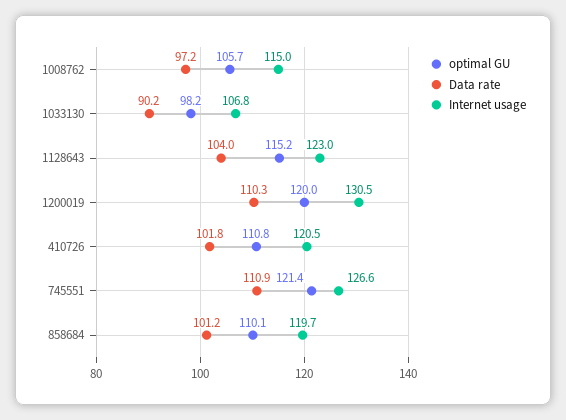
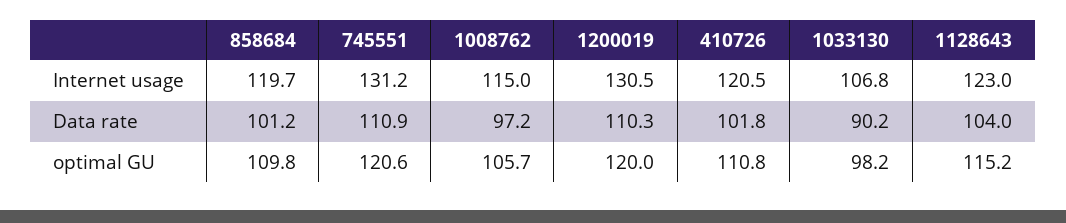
  {
    "optimal GU": {
      "1008762": 105.7,
      "1033130": 98.2,
      "1128643": 115.2,
      "1200019": 120,
      "410726": 110.8,
-     "745551": 121.4,
+     "745551": 120.6,
-     "858684": 110.1
+     "858684": 109.8
    },
    "Data rate": {
      "1008762": 97.2,
      "1033130": 90.2,
      "1128643": 104,
      "1200019": 110.3,
      "410726": 101.8,
      "745551": 110.9,
      "858684": 101.2
    },
    "Internet usage": {
      "1008762": 115,
      "1033130": 106.8,
      "1128643": 123,
      "1200019": 130.5,
      "410726": 120.5,
-     "745551": 126.6,
+     "745551": 131.2,
      "858684": 119.7
    }
  }

